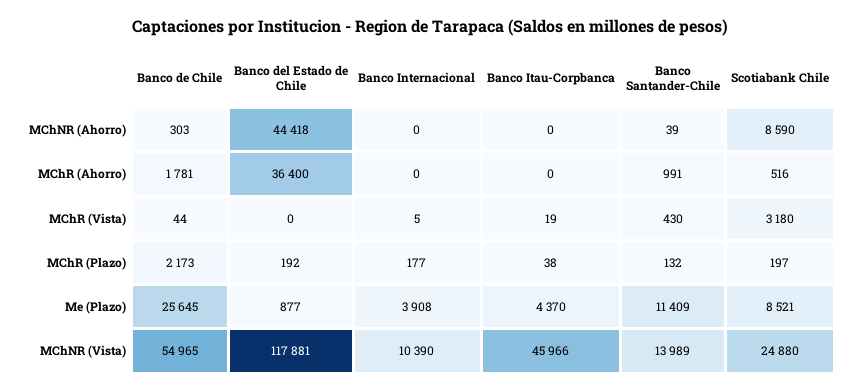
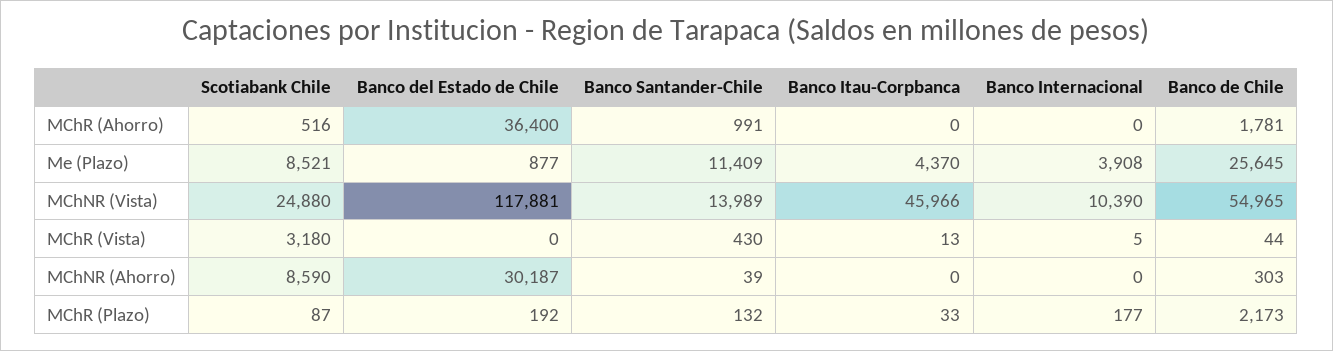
  {
    "Banco de Chile": {
      "MChNR (Ahorro)": 303,
      "MChR (Ahorro)": 1781,
      "MChR (Vista)": 44,
      "MChR (Plazo)": 2173,
      "Me (Plazo)": 25645,
      "MChNR (Vista)": 54965
    },
    "Banco del Estado de Chile": {
-     "MChNR (Ahorro)": 44418,
+     "MChNR (Ahorro)": 30187,
      "MChR (Ahorro)": 36400,
      "MChR (Vista)": 0,
      "MChR (Plazo)": 192,
      "Me (Plazo)": 877,
      "MChNR (Vista)": 117881
    },
    "Banco Internacional": {
      "MChNR (Ahorro)": 0,
      "MChR (Ahorro)": 0,
      "MChR (Vista)": 5,
      "MChR (Plazo)": 177,
      "Me (Plazo)": 3908,
      "MChNR (Vista)": 10390
    },
    "Banco Itau-Corpbanca": {
      "MChNR (Ahorro)": 0,
      "MChR (Ahorro)": 0,
-     "MChR (Vista)": 19,
+     "MChR (Vista)": 13,
-     "MChR (Plazo)": 38,
+     "MChR (Plazo)": 33,
      "Me (Plazo)": 4370,
      "MChNR (Vista)": 45966
    },
    "Banco Santander-Chile": {
      "MChNR (Ahorro)": 39,
      "MChR (Ahorro)": 991,
      "MChR (Vista)": 430,
      "MChR (Plazo)": 132,
      "Me (Plazo)": 11409,
      "MChNR (Vista)": 13989
    },
    "Scotiabank Chile": {
      "MChNR (Ahorro)": 8590,
      "MChR (Ahorro)": 516,
      "MChR (Vista)": 3180,
-     "MChR (Plazo)": 197,
+     "MChR (Plazo)": 87,
      "Me (Plazo)": 8521,
      "MChNR (Vista)": 24880
    }
  }

